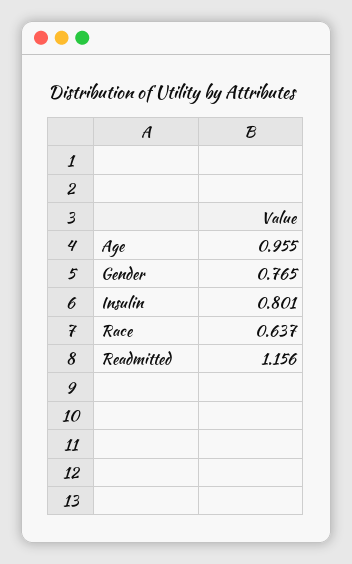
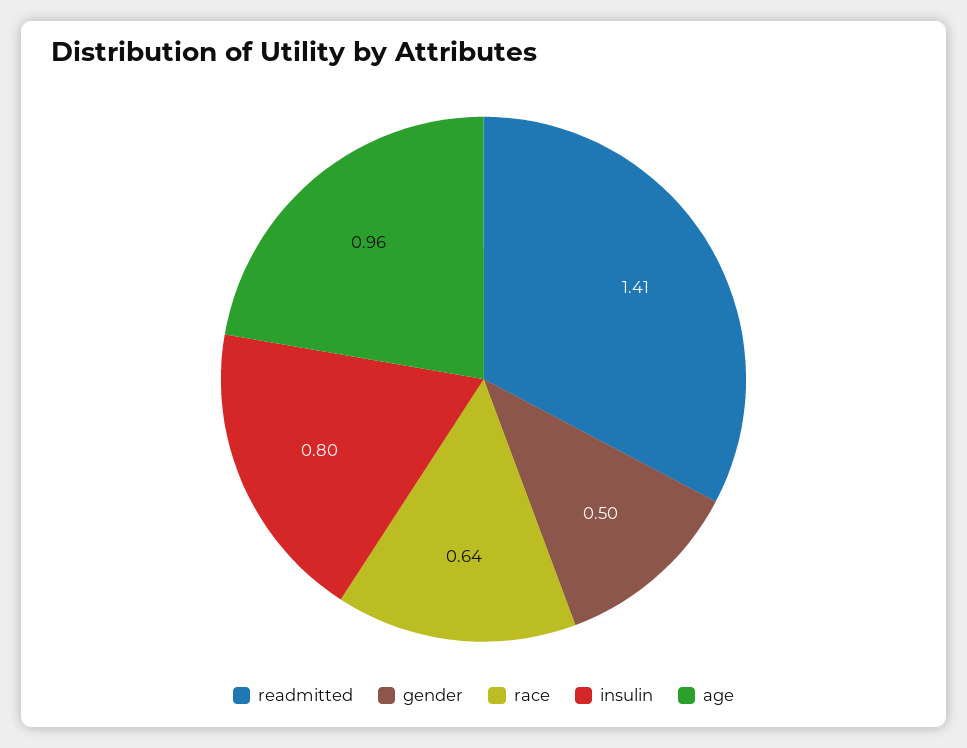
  {
    "Age": 0.955,
-   "Gender": 0.765,
+   "Gender": 0.5,
    "Insulin": 0.801,
    "Race": 0.637,
-   "Readmitted": 1.156
+   "Readmitted": 1.41
  }

